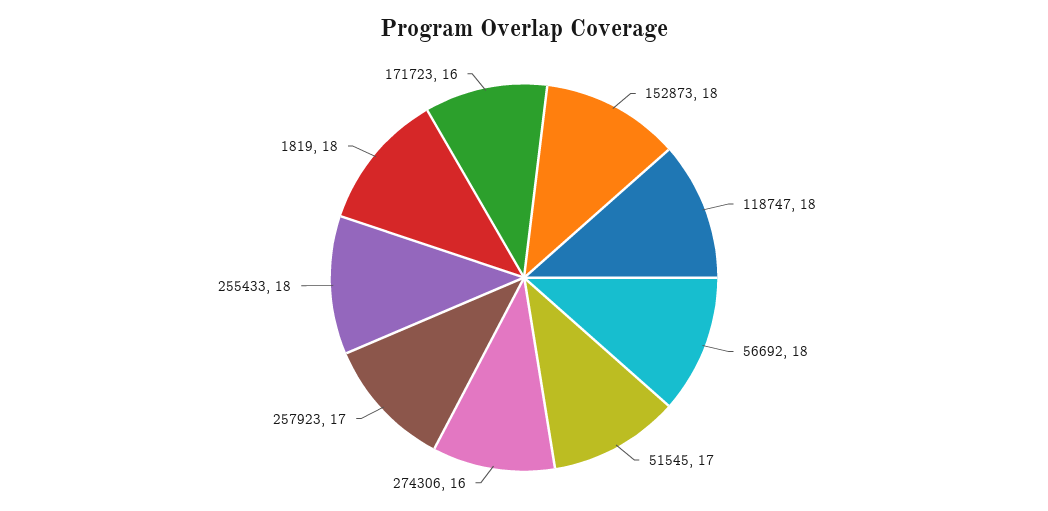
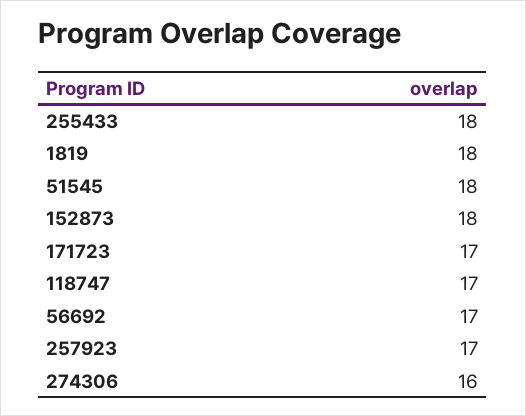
  {
    "152873": 18,
-   "118747": 18,
+   "118747": 17,
-   "56692": 18,
+   "56692": 17,
-   "51545": 17,
+   "51545": 18,
    "274306": 16,
    "257923": 17,
    "255433": 18,
    "1819": 18,
-   "171723": 16
+   "171723": 17
  }

